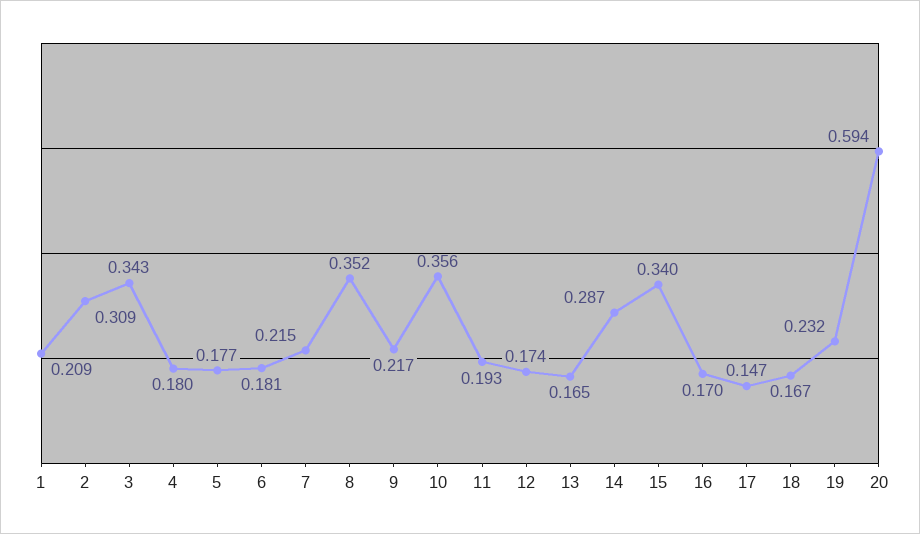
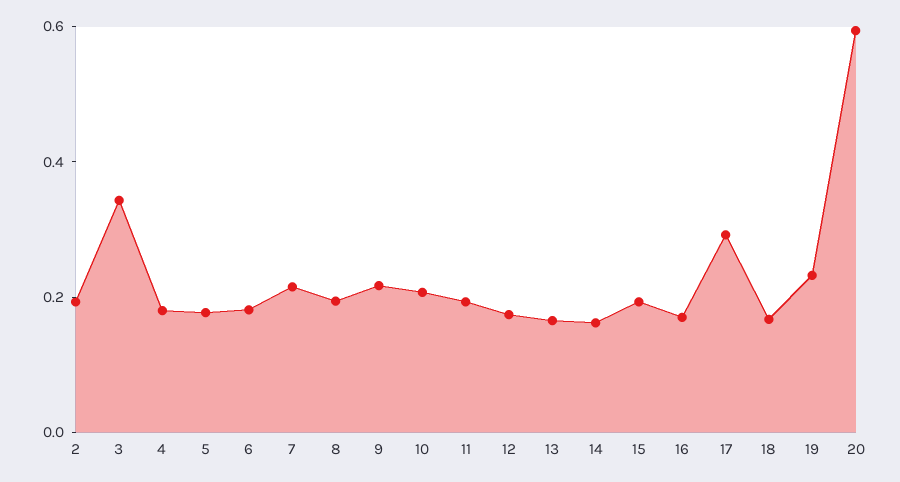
  {
-   "1": 0.209,
-   "2": 0.309,
+   "2": 0.2,
    "3": 0.343,
    "4": 0.18,
    "5": 0.177,
    "6": 0.181,
    "7": 0.215,
-   "8": 0.352,
+   "8": 0.2,
    "9": 0.217,
-   "10": 0.356,
+   "10": 0.2,
    "11": 0.193,
    "12": 0.174,
    "13": 0.165,
-   "14": 0.287,
+   "14": 0.15,
-   "15": 0.34,
+   "15": 0.2,
    "16": 0.17,
-   "17": 0.147,
+   "17": 0.3,
    "18": 0.167,
    "19": 0.232,
    "20": 0.594
  }

